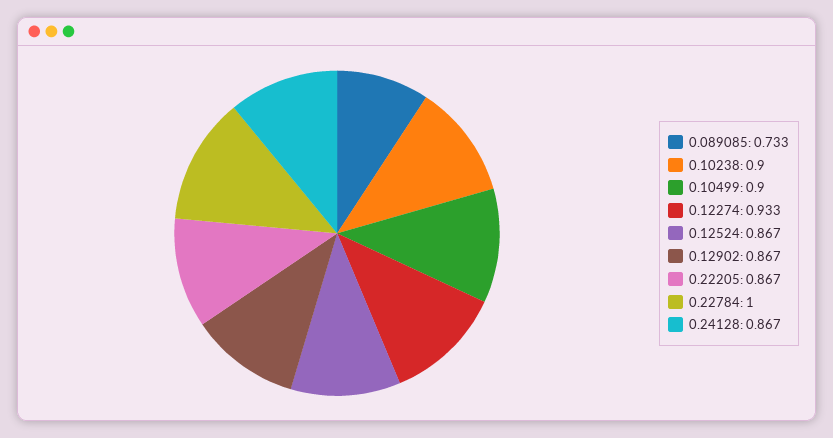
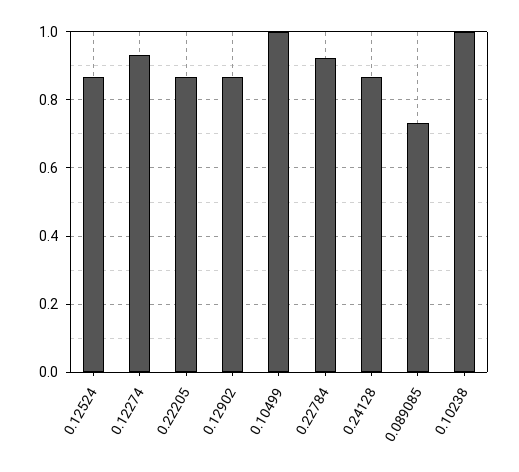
  {
    "0.089085": 0.733,
-   "0.10238": 0.9,
+   "0.10238": 1,
-   "0.10499": 0.9,
+   "0.10499": 1,
    "0.12274": 0.933,
    "0.12524": 0.867,
    "0.12902": 0.867,
    "0.22205": 0.867,
-   "0.22784": 1,
+   "0.22784": 0.92,
    "0.24128": 0.867
  }

